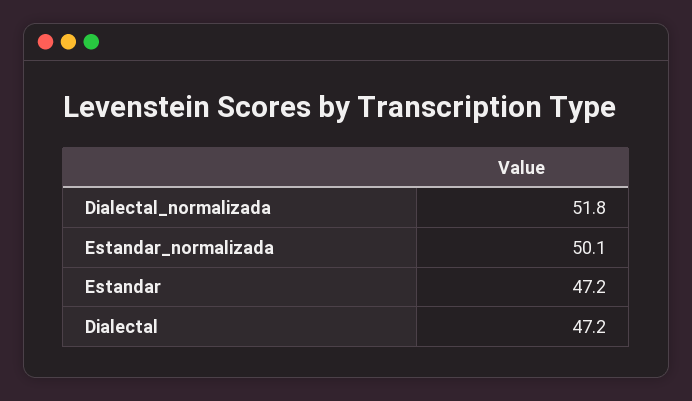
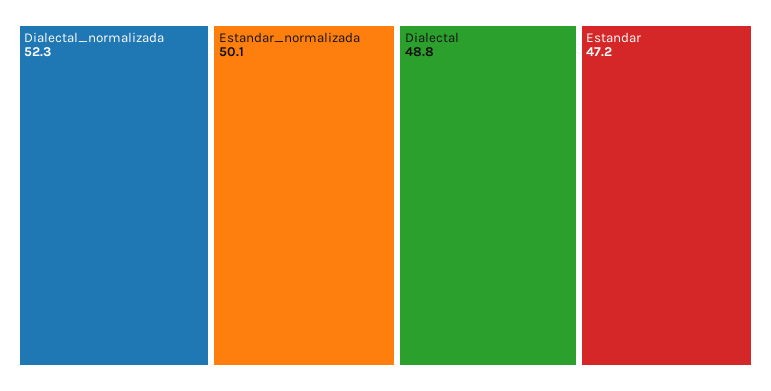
  {
-   "Dialectal_normalizada": 51.8,
+   "Dialectal_normalizada": 52.3,
    "Estandar_normalizada": 50.1,
    "Estandar": 47.2,
-   "Dialectal": 47.2
+   "Dialectal": 48.8
  }

